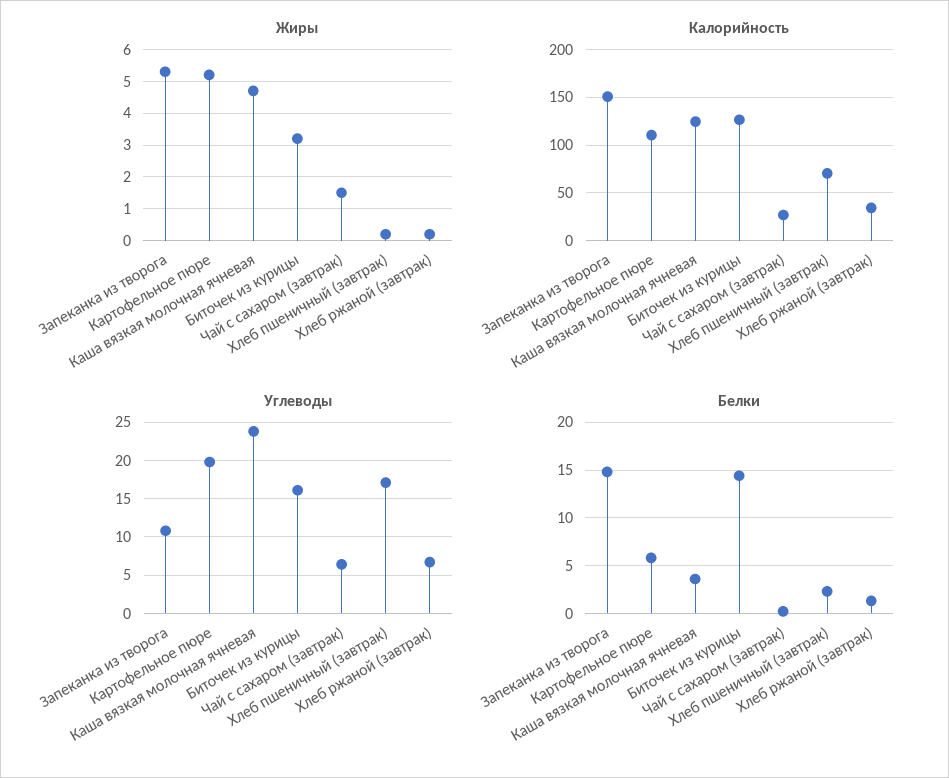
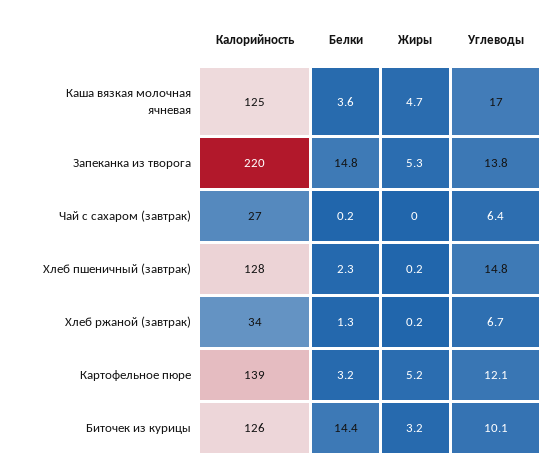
  {
    "Жиры": {
      "Запеканка из творога": 5.3,
      "Картофельное пюре": 5.2,
      "Каша вязкая молочная ячневая": 4.7,
      "Биточек из курицы": 3.2,
-     "Чай с сахаром (завтрак)": 1.5,
+     "Чай с сахаром (завтрак)": 0,
      "Хлеб пшеничный (завтрак)": 0.2,
      "Хлеб ржаной (завтрак)": 0.2
    },
    "Калорийность": {
-     "Запеканка из творога": 150,
+     "Запеканка из творога": 220,
-     "Картофельное пюре": 110,
+     "Картофельное пюре": 139,
      "Каша вязкая молочная ячневая": 125,
      "Биточек из курицы": 126,
      "Чай с сахаром (завтрак)": 27,
-     "Хлеб пшеничный (завтрак)": 70,
+     "Хлеб пшеничный (завтрак)": 128,
      "Хлеб ржаной (завтрак)": 34
    },
    "Углеводы": {
-     "Запеканка из творога": 11,
+     "Запеканка из творога": 13.8,
-     "Картофельное пюре": 20,
+     "Картофельное пюре": 12.1,
-     "Каша вязкая молочная ячневая": 24,
+     "Каша вязкая молочная ячневая": 17,
-     "Биточек из курицы": 16,
+     "Биточек из курицы": 10.1,
      "Чай с сахаром (завтрак)": 6.4,
-     "Хлеб пшеничный (завтрак)": 17,
+     "Хлеб пшеничный (завтрак)": 14.8,
      "Хлеб ржаной (завтрак)": 6.7
    },
    "Белки": {
      "Запеканка из творога": 14.8,
-     "Картофельное пюре": 6,
+     "Картофельное пюре": 3.2,
      "Каша вязкая молочная ячневая": 3.6,
      "Биточек из курицы": 14.4,
      "Чай с сахаром (завтрак)": 0.2,
      "Хлеб пшеничный (завтрак)": 2.3,
      "Хлеб ржаной (завтрак)": 1.3
    }
  }

